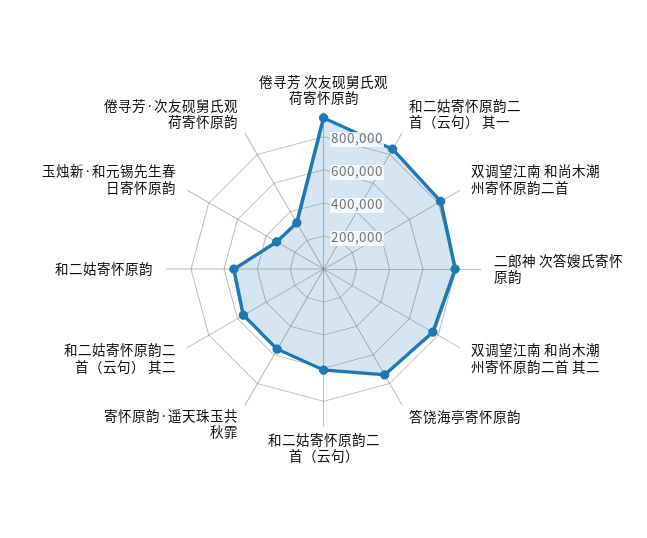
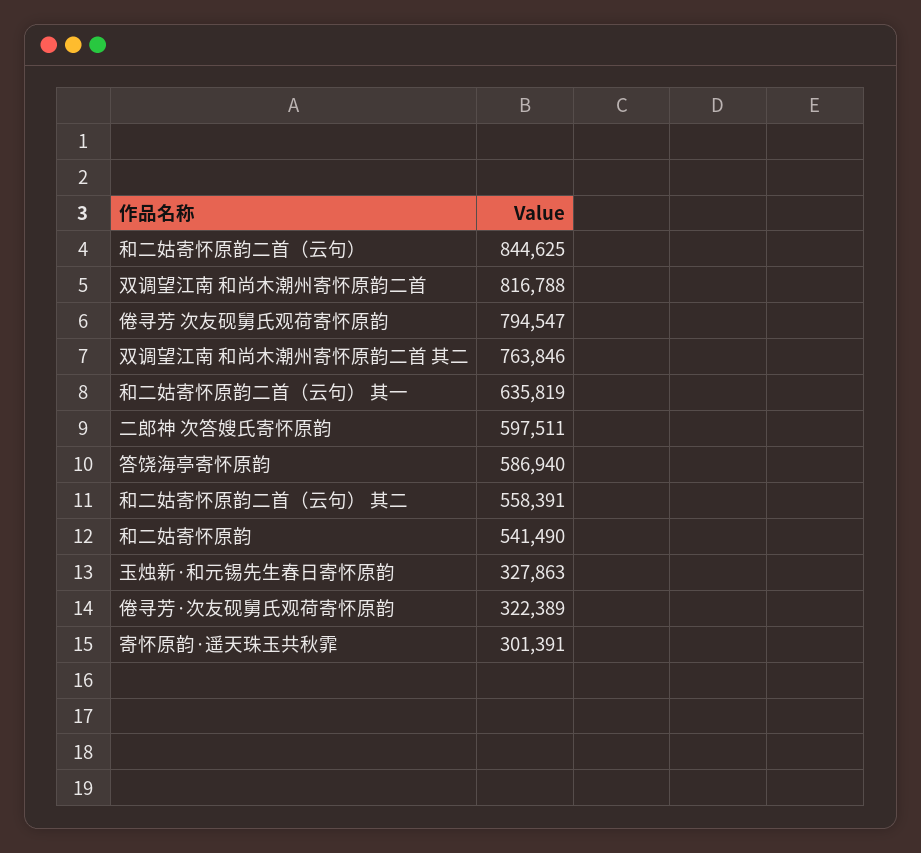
  {
-   "倦寻芳 次友砚舅氏观荷寄怀原韵": 900000,
+   "倦寻芳 次友砚舅氏观荷寄怀原韵": 794547,
-   "和二姑寄怀原韵二首（云句） 其一": 850000,
+   "和二姑寄怀原韵二首（云句） 其一": 635819,
    "双调望江南 和尚木潮州寄怀原韵二首": 816788,
-   "二郎神 次答嫂氏寄怀原韵": 800000,
+   "二郎神 次答嫂氏寄怀原韵": 597511,
    "双调望江南 和尚木潮州寄怀原韵二首 其二": 763846,
-   "答饶海亭寄怀原韵": 750000,
+   "答饶海亭寄怀原韵": 586940,
-   "和二姑寄怀原韵二首（云句）": 600000,
+   "和二姑寄怀原韵二首（云句）": 844625,
-   "寄怀原韵·遥天珠玉共秋霏": 550000,
+   "寄怀原韵·遥天珠玉共秋霏": 301391,
    "和二姑寄怀原韵二首（云句） 其二": 558391,
    "和二姑寄怀原韵": 541490,
    "玉烛新·和元锡先生春日寄怀原韵": 327863,
    "倦寻芳·次友砚舅氏观荷寄怀原韵": 322389
  }

